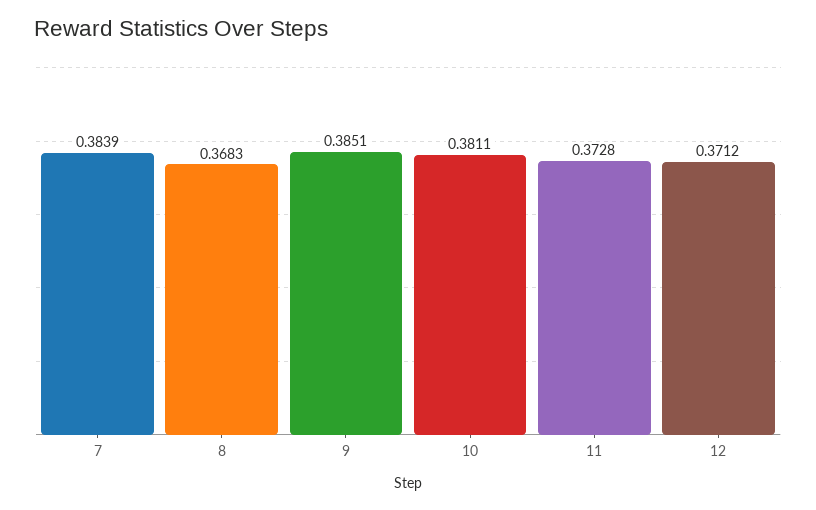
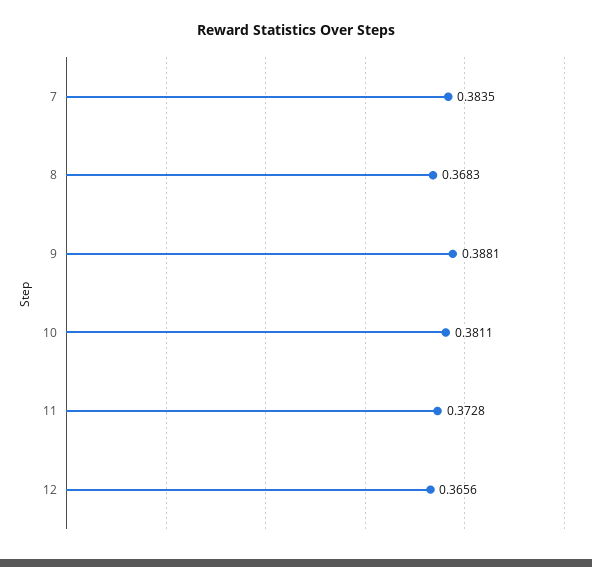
  {
-   "7": 0.3839,
+   "7": 0.3835,
    "8": 0.3683,
-   "9": 0.3851,
+   "9": 0.3881,
    "10": 0.3811,
    "11": 0.3728,
-   "12": 0.3712
+   "12": 0.3656
  }

